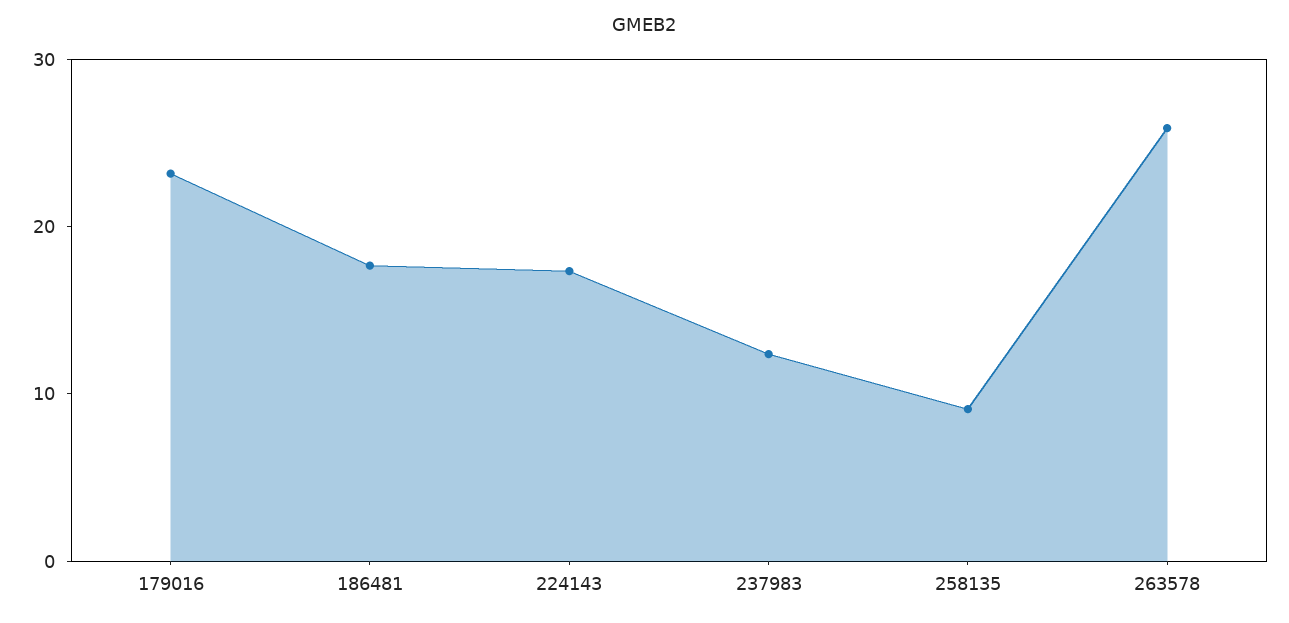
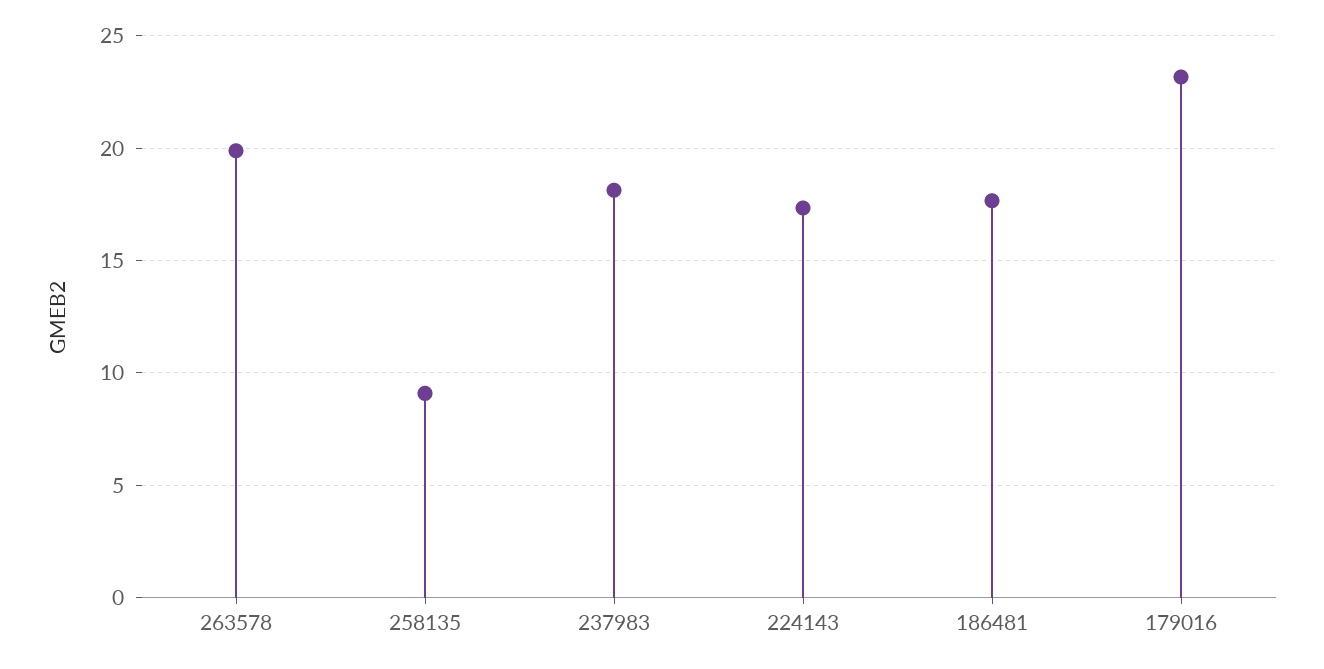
  {
    "179016": 23,
    "186481": 17.5,
    "224143": 17.5,
-   "237983": 12,
+   "237983": 18,
    "258135": 9,
-   "263578": 26
+   "263578": 20
  }

